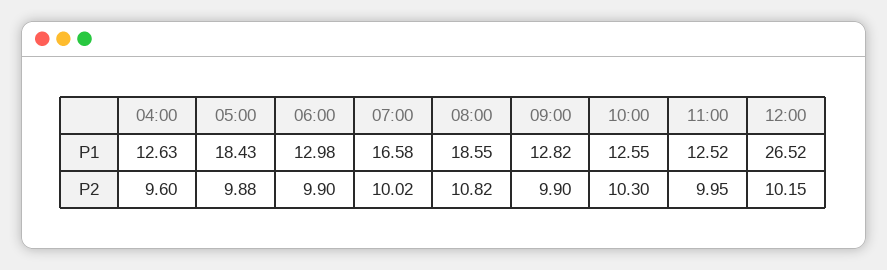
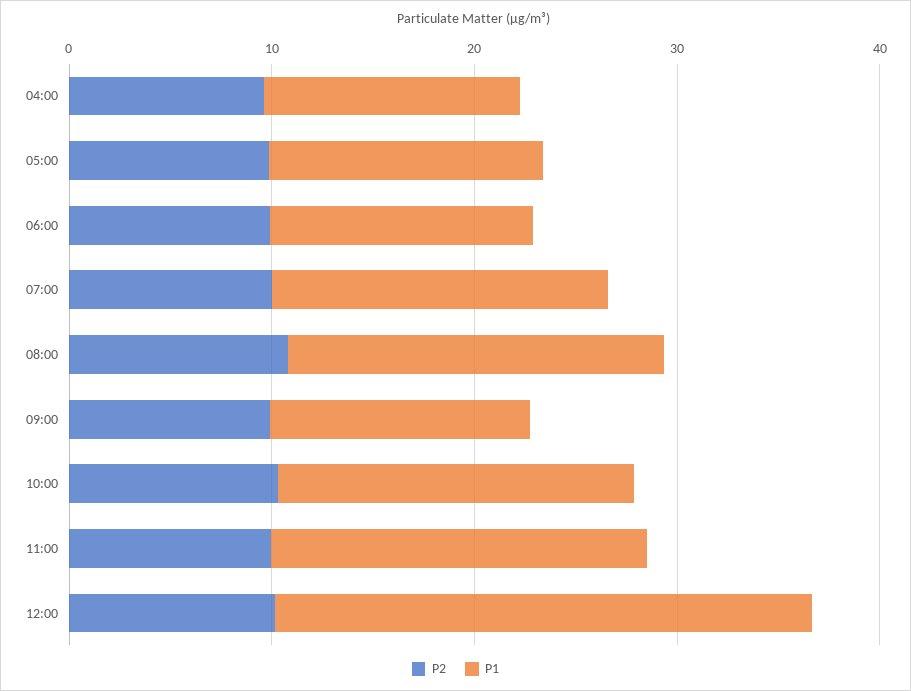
  {
    "P1": {
      "04:00": 12.63,
-     "05:00": 18.43,
+     "05:00": 14,
      "06:00": 12.98,
      "07:00": 16.58,
      "08:00": 18.55,
      "09:00": 12.82,
-     "10:00": 12.55,
+     "10:00": 18,
-     "11:00": 12.52,
+     "11:00": 18,
      "12:00": 26.52
    },
    "P2": {
      "04:00": 9.6,
      "05:00": 9.88,
      "06:00": 9.9,
      "07:00": 10.02,
      "08:00": 10.82,
      "09:00": 9.9,
      "10:00": 10.3,
      "11:00": 9.95,
      "12:00": 10.15
    }
  }

